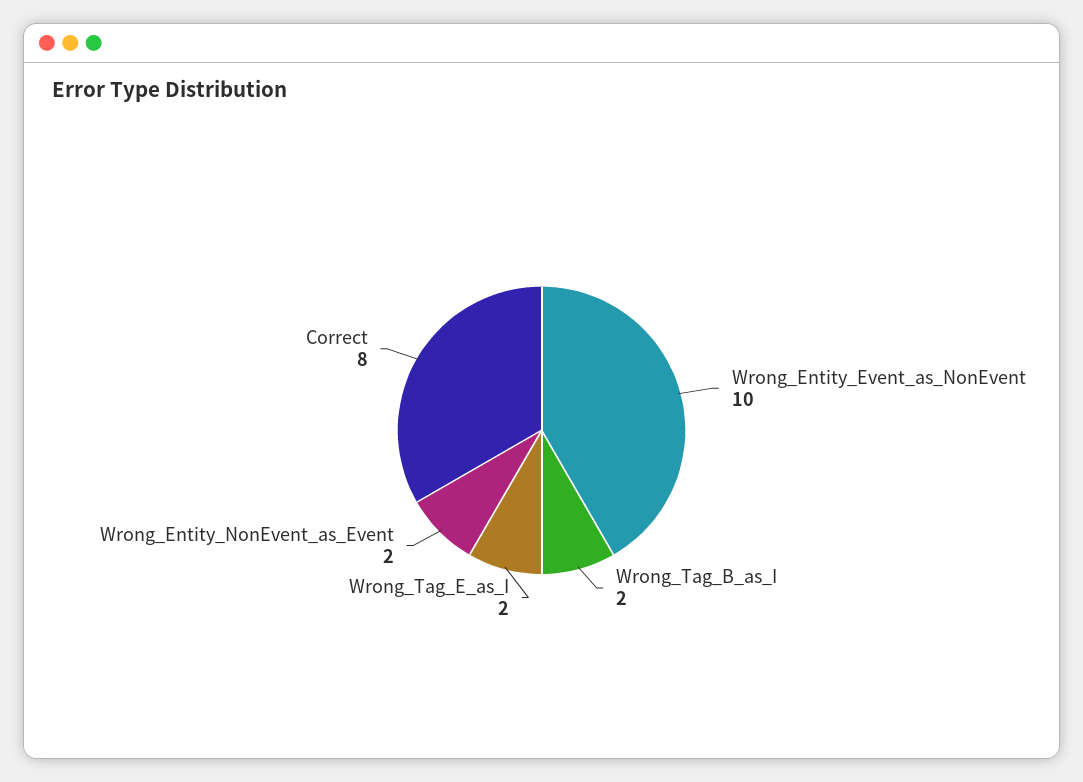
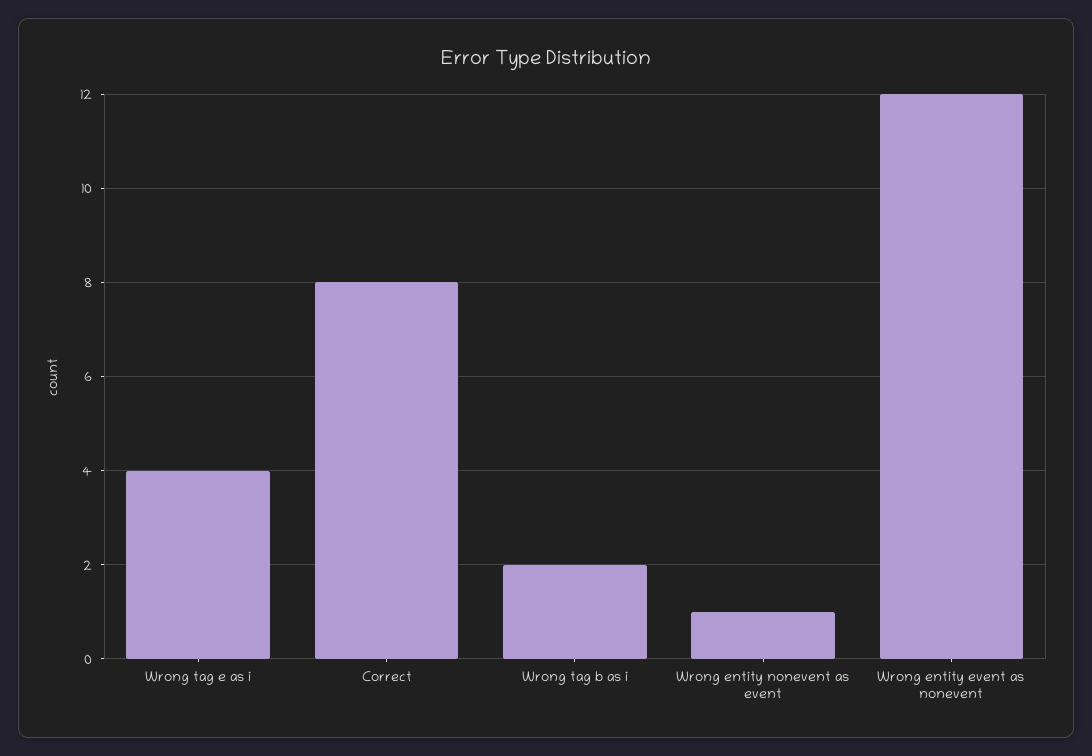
  {
-   "Wrong_Entity_Event_as_NonEvent": 10,
+   "Wrong_Entity_Event_as_NonEvent": 12,
    "Wrong_Tag_B_as_I": 2,
-   "Wrong_Tag_E_as_I": 2,
+   "Wrong_Tag_E_as_I": 4,
-   "Wrong_Entity_NonEvent_as_Event": 2,
+   "Wrong_Entity_NonEvent_as_Event": 1,
    "Correct": 8
  }

